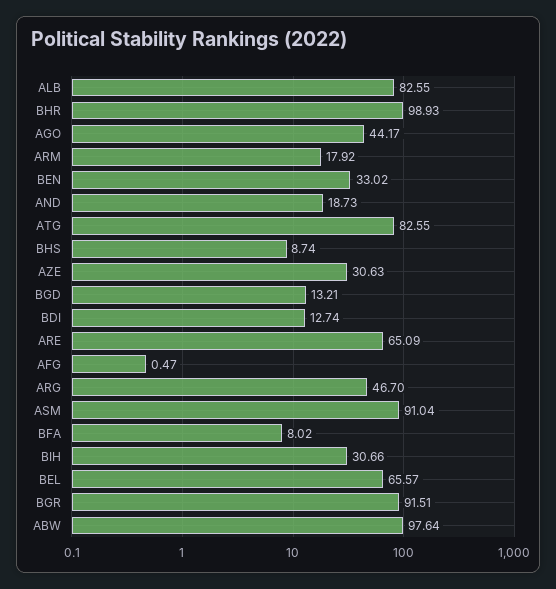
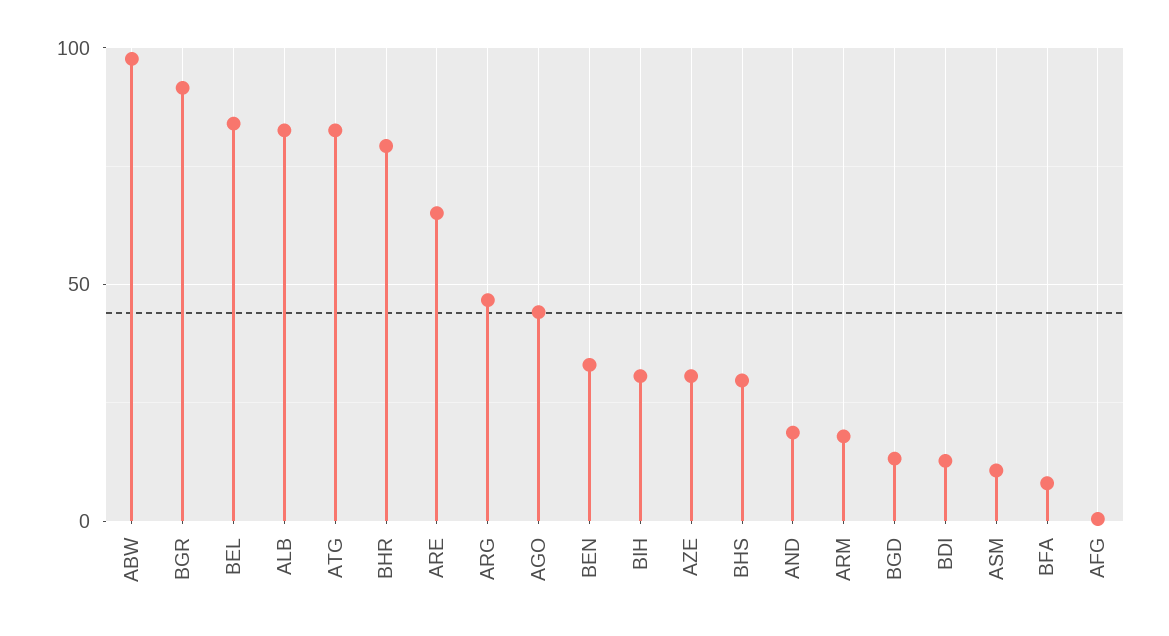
  {
    "ALB": 82.55,
-   "BHR": 98.93,
+   "BHR": 80,
    "AGO": 44.17,
    "ARM": 17.92,
    "BEN": 33.02,
    "AND": 18.73,
    "ATG": 82.55,
-   "BHS": 8.74,
+   "BHS": 30,
    "AZE": 30.63,
    "BGD": 13.21,
    "BDI": 12.74,
    "ARE": 65.09,
    "AFG": 0.47,
    "ARG": 46.7,
-   "ASM": 91.04,
+   "ASM": 10,
    "BFA": 8.02,
    "BIH": 30.66,
-   "BEL": 65.57,
+   "BEL": 85,
    "BGR": 91.51,
    "ABW": 97.64
  }

